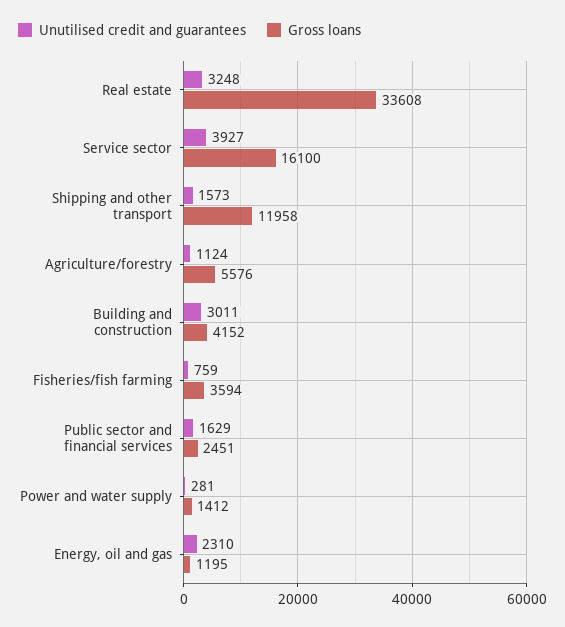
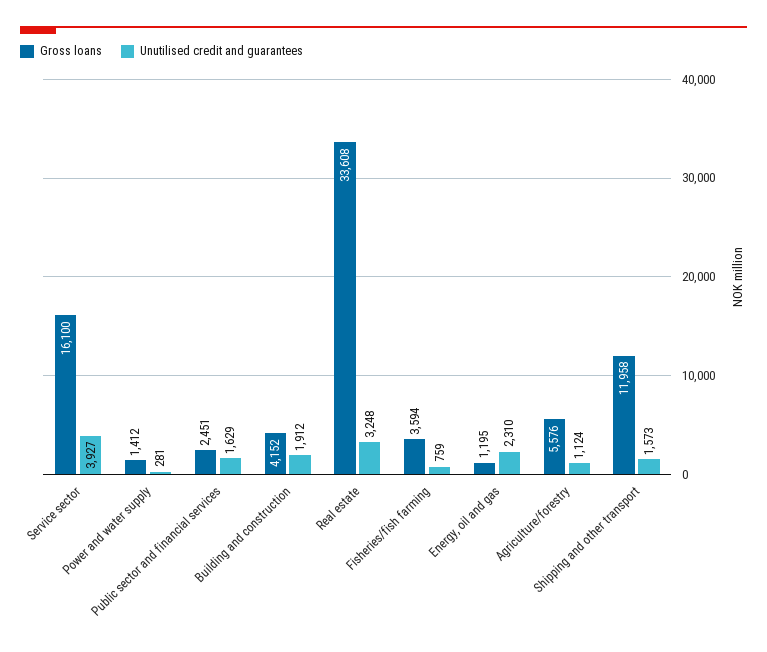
  {
    "Unutilised credit and guarantees": {
      "Real estate": 3248,
      "Service sector": 3927,
      "Shipping and other transport": 1573,
      "Agriculture/forestry": 1124,
-     "Building and construction": 3011,
+     "Building and construction": 1912,
      "Fisheries/fish farming": 759,
      "Public sector and financial services": 1629,
      "Power and water supply": 281,
      "Energy, oil and gas": 2310
    },
    "Gross loans": {
      "Real estate": 33608,
      "Service sector": 16100,
      "Shipping and other transport": 11958,
      "Agriculture/forestry": 5576,
      "Building and construction": 4152,
      "Fisheries/fish farming": 3594,
      "Public sector and financial services": 2451,
      "Power and water supply": 1412,
      "Energy, oil and gas": 1195
    }
  }

